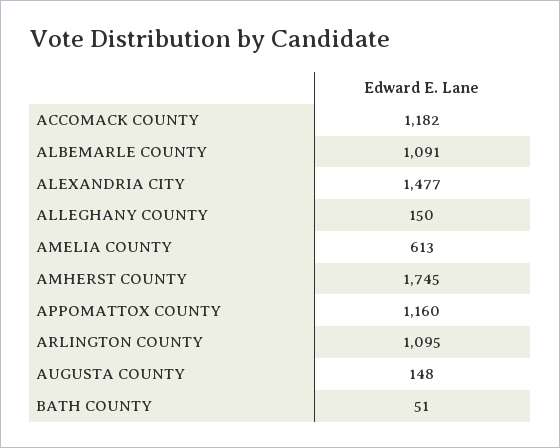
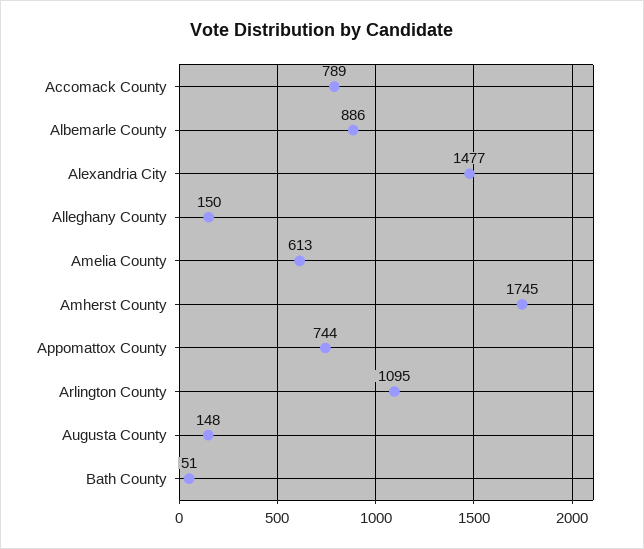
  {
-   "ACCOMACK COUNTY": 1182,
+   "ACCOMACK COUNTY": 789,
-   "ALBEMARLE COUNTY": 1091,
+   "ALBEMARLE COUNTY": 886,
    "ALEXANDRIA CITY": 1477,
    "ALLEGHANY COUNTY": 150,
    "AMELIA COUNTY": 613,
    "AMHERST COUNTY": 1745,
-   "APPOMATTOX COUNTY": 1160,
+   "APPOMATTOX COUNTY": 744,
    "ARLINGTON COUNTY": 1095,
    "AUGUSTA COUNTY": 148,
    "BATH COUNTY": 51
  }

